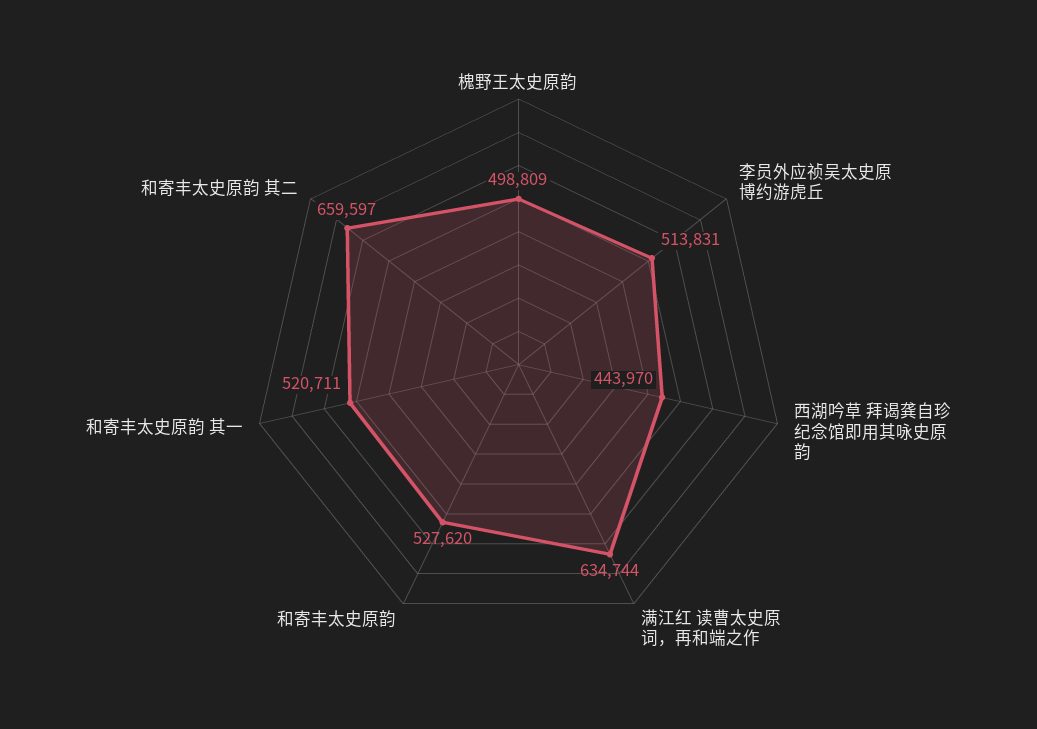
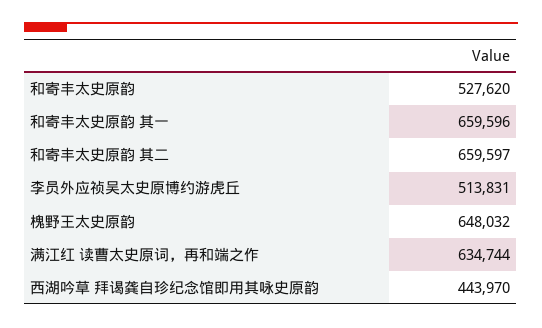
  {
-   "槐野王太史原韵": 498809,
+   "槐野王太史原韵": 648032,
    "李员外应祯吴太史原博约游虎丘": 513831,
    "西湖吟草 拜谒龚自珍纪念馆即用其咏史原韵": 443970,
    "满江红 读曹太史原词，再和端之作": 634744,
    "和寄丰太史原韵": 527620,
-   "和寄丰太史原韵 其一": 520711,
+   "和寄丰太史原韵 其一": 659596,
    "和寄丰太史原韵 其二": 659597
  }

